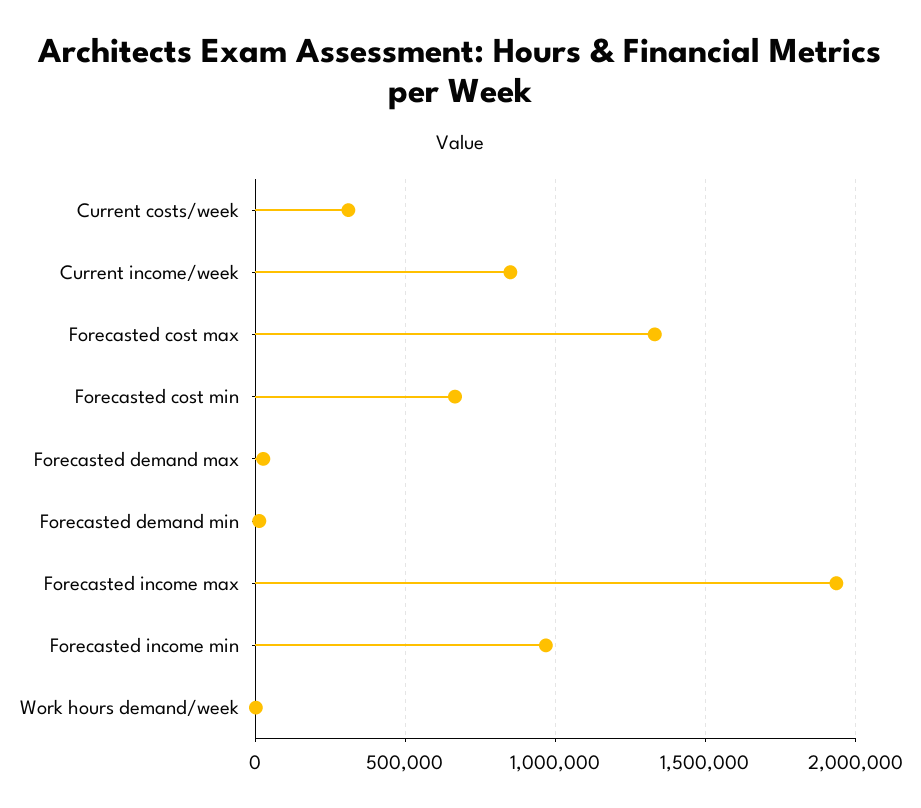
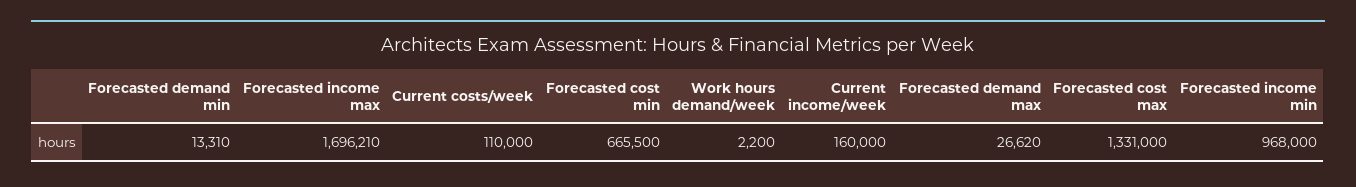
  {
-   "Current costs/week": 300000,
+   "Current costs/week": 110000,
-   "Current income/week": 850000,
+   "Current income/week": 160000,
    "Forecasted cost max": 1331000,
    "Forecasted cost min": 665500,
    "Forecasted demand max": 26620,
    "Forecasted demand min": 13310,
-   "Forecasted income max": 1950000,
+   "Forecasted income max": 1696210,
    "Forecasted income min": 968000,
    "Work hours demand/week": 2200
  }

